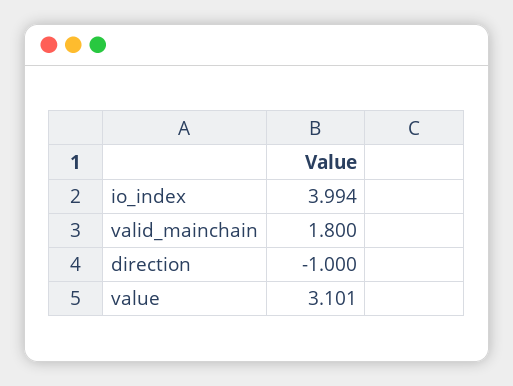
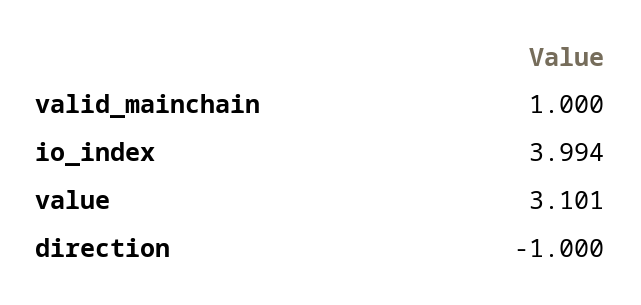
  {
    "io_index": 3.994,
-   "valid_mainchain": 1.8,
+   "valid_mainchain": 1,
    "direction": -1,
    "value": 3.101
  }

